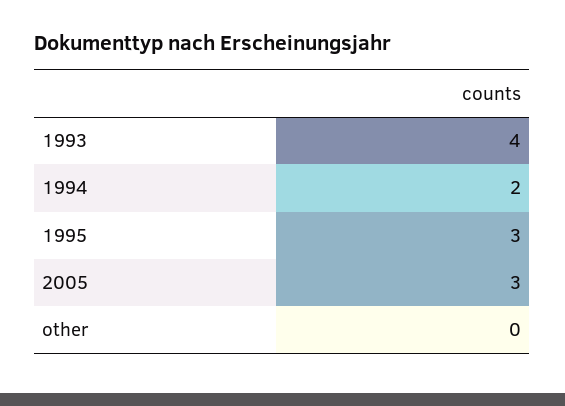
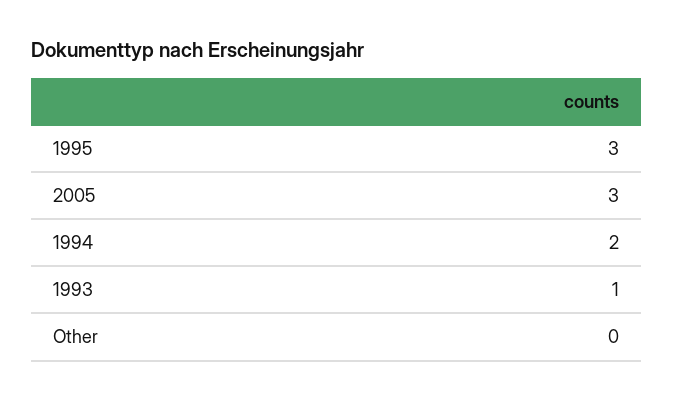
  {
-   "1993": 4,
+   "1993": 1,
    "1994": 2,
    "1995": 3,
    "2005": 3,
    "other": 0
  }

